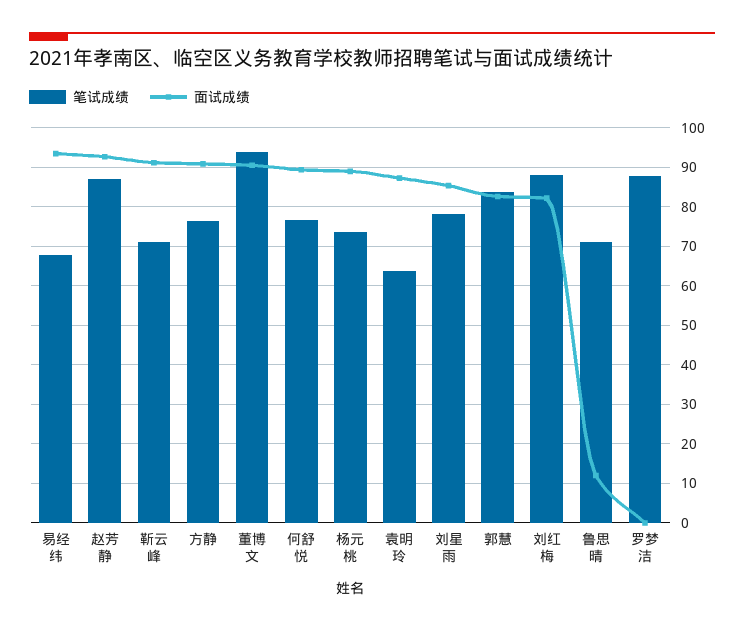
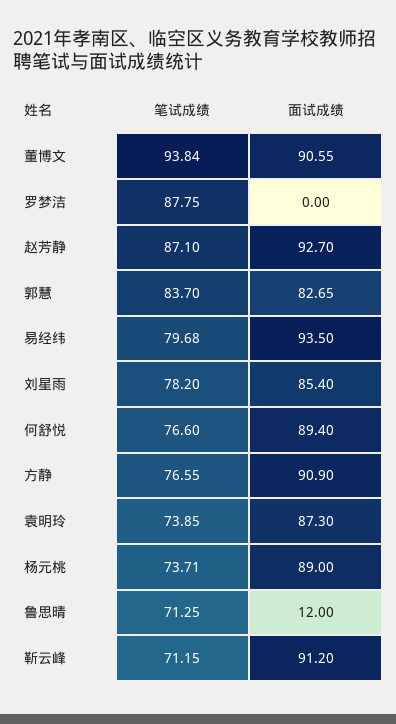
  {
    "笔试成绩": {
-     "易经纬": 68,
+     "易经纬": 79.68,
      "赵芳静": 87.1,
      "靳云峰": 71.15,
      "方静": 76.55,
      "董博文": 93.84,
      "何舒悦": 76.6,
      "杨元桃": 73.71,
-     "袁明玲": 64,
+     "袁明玲": 73.85,
      "刘星雨": 78.2,
      "郭慧": 83.7,
-     "刘红梅": 88,
      "鲁思晴": 71.25,
      "罗梦洁": 87.75
    },
    "面试成绩": {
      "易经纬": 93.5,
      "赵芳静": 92.7,
      "靳云峰": 91.2,
      "方静": 90.9,
      "董博文": 90.55,
      "何舒悦": 89.4,
      "杨元桃": 89,
      "袁明玲": 87.3,
      "刘星雨": 85.4,
      "郭慧": 82.65,
-     "刘红梅": 82,
      "鲁思晴": 12,
      "罗梦洁": 0
    }
  }

